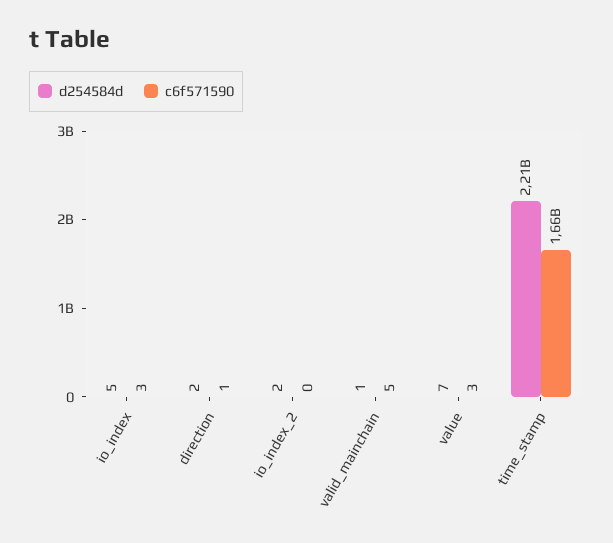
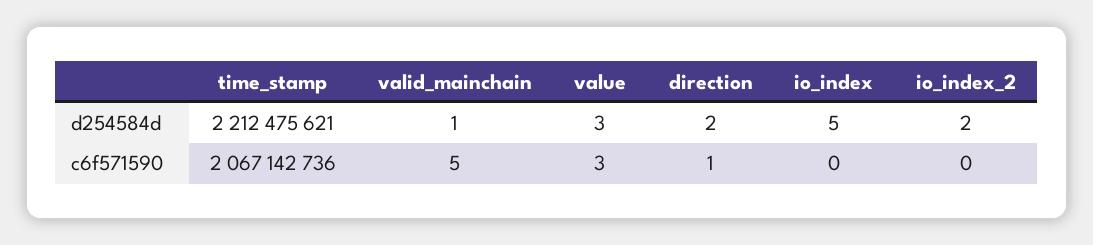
  {
    "d254584d": {
      "io_index": 5,
      "direction": 2,
      "io_index_2": 2,
      "valid_mainchain": 1,
-     "value": 7,
+     "value": 3,
      "time_stamp": 2212475621
    },
    "c6f571590": {
-     "io_index": 3,
+     "io_index": 0,
      "direction": 1,
      "io_index_2": 0,
      "valid_mainchain": 5,
      "value": 3,
-     "time_stamp": 1660000000
+     "time_stamp": 2067142736
    }
  }

